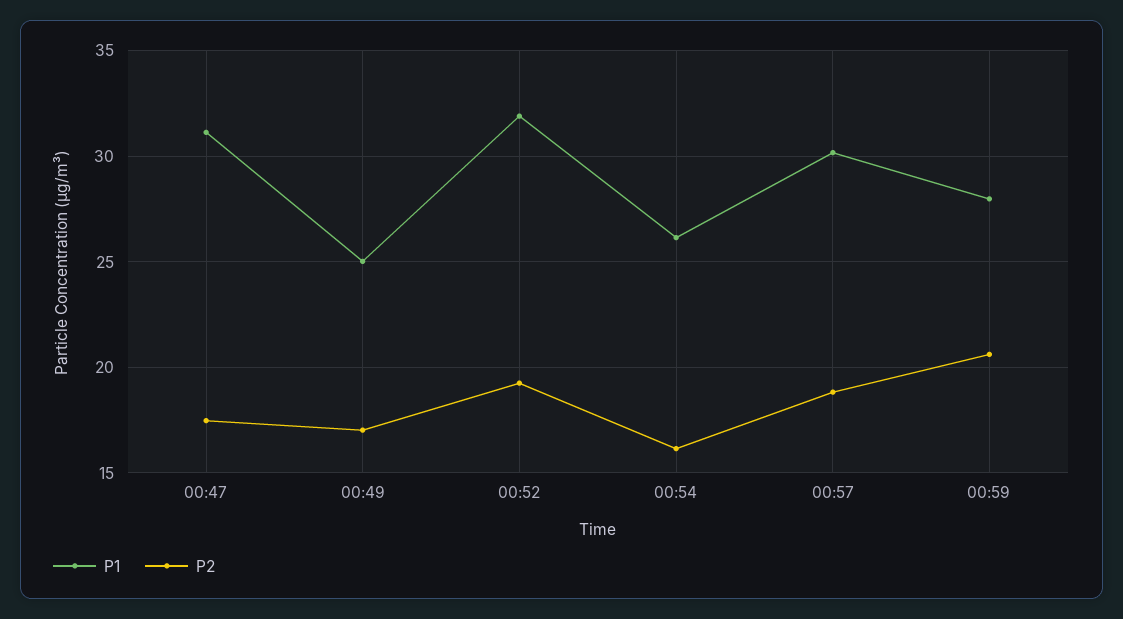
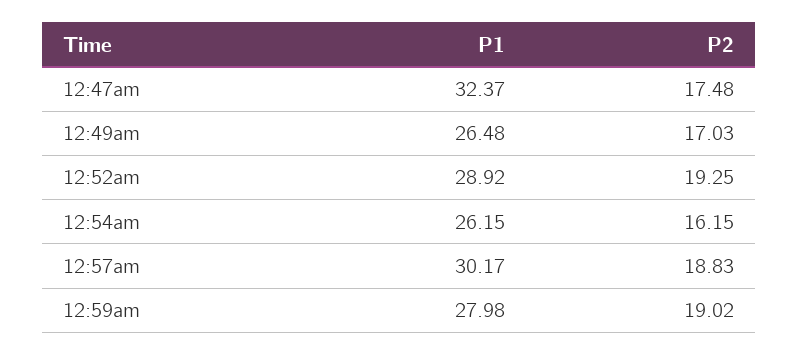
  {
    "P1": {
-     "00:47": 31,
+     "00:47": 32.37,
-     "00:49": 25,
+     "00:49": 26.48,
-     "00:52": 32,
+     "00:52": 28.92,
      "00:54": 26.15,
      "00:57": 30.17,
      "00:59": 27.98
    },
    "P2": {
      "00:47": 17.48,
      "00:49": 17.03,
      "00:52": 19.25,
      "00:54": 16.15,
      "00:57": 18.83,
-     "00:59": 20.5
+     "00:59": 19.02
    }
  }

